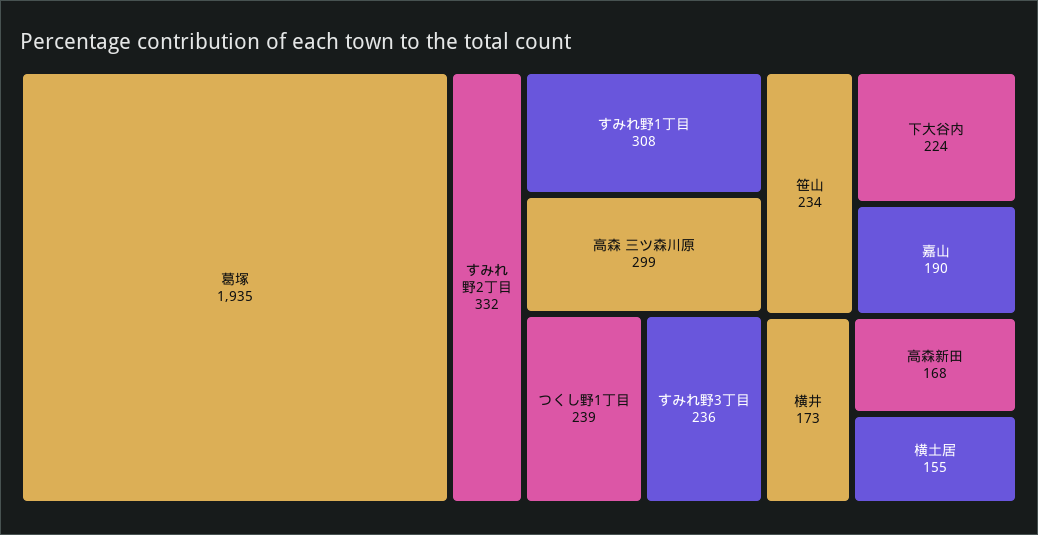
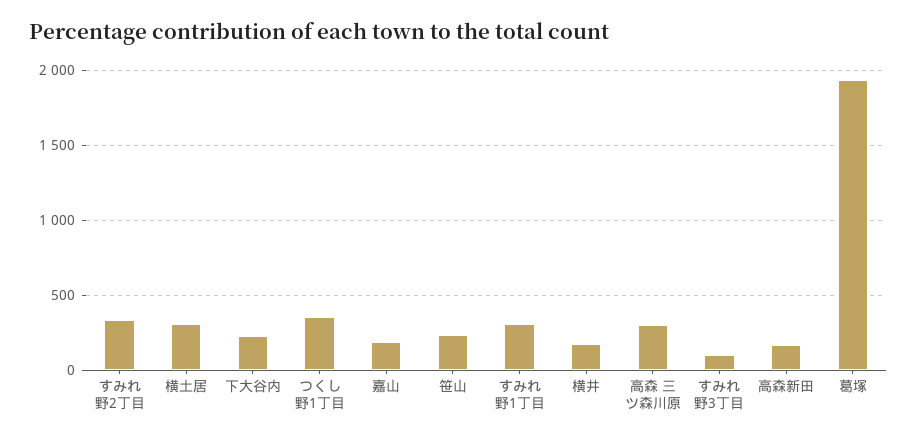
  {
    "葛塚": 1935,
    "すみれ野2丁目": 332,
    "すみれ野1丁目": 308,
    "高森 三ツ森川原": 299,
-   "つくし野1丁目": 239,
+   "つくし野1丁目": 350,
-   "すみれ野3丁目": 236,
+   "すみれ野3丁目": 100,
    "笹山": 234,
    "下大谷内": 224,
    "嘉山": 190,
    "横井": 173,
    "高森新田": 168,
-   "横土居": 155
+   "横土居": 300
  }

